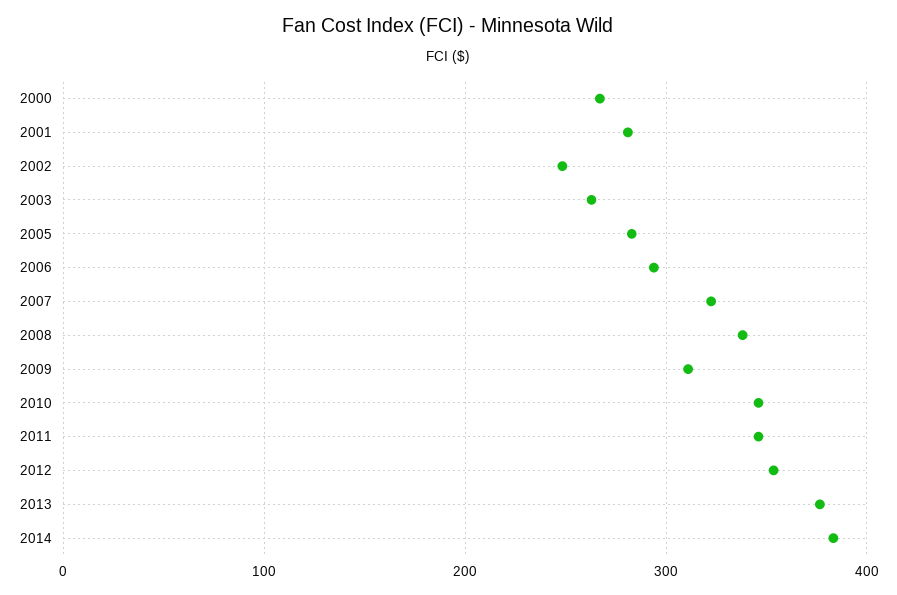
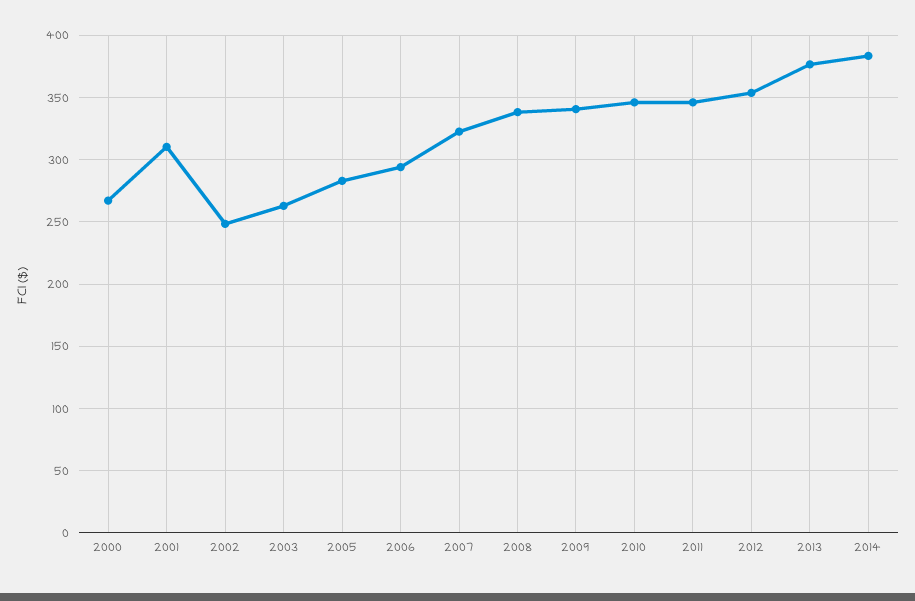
  {
    "2000": 265,
-   "2001": 280,
+   "2001": 310,
    "2002": 250,
    "2003": 265,
    "2005": 285,
    "2006": 295,
    "2007": 320,
    "2008": 340,
-   "2009": 310,
+   "2009": 340,
    "2010": 345,
    "2011": 345,
    "2012": 355,
    "2013": 375,
    "2014": 385
  }

